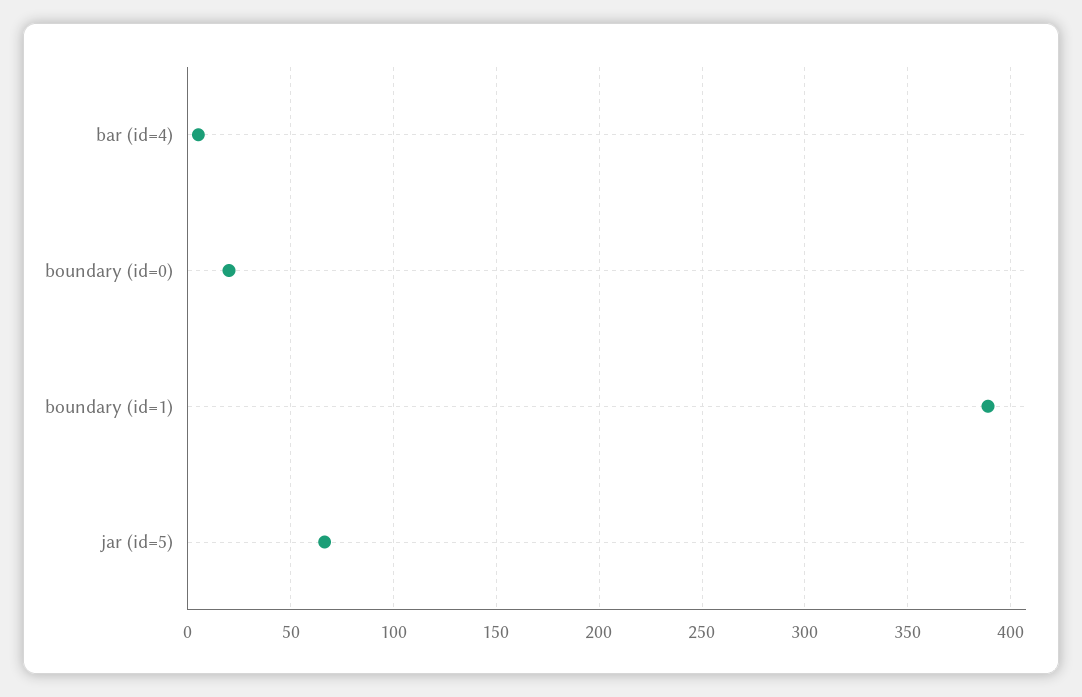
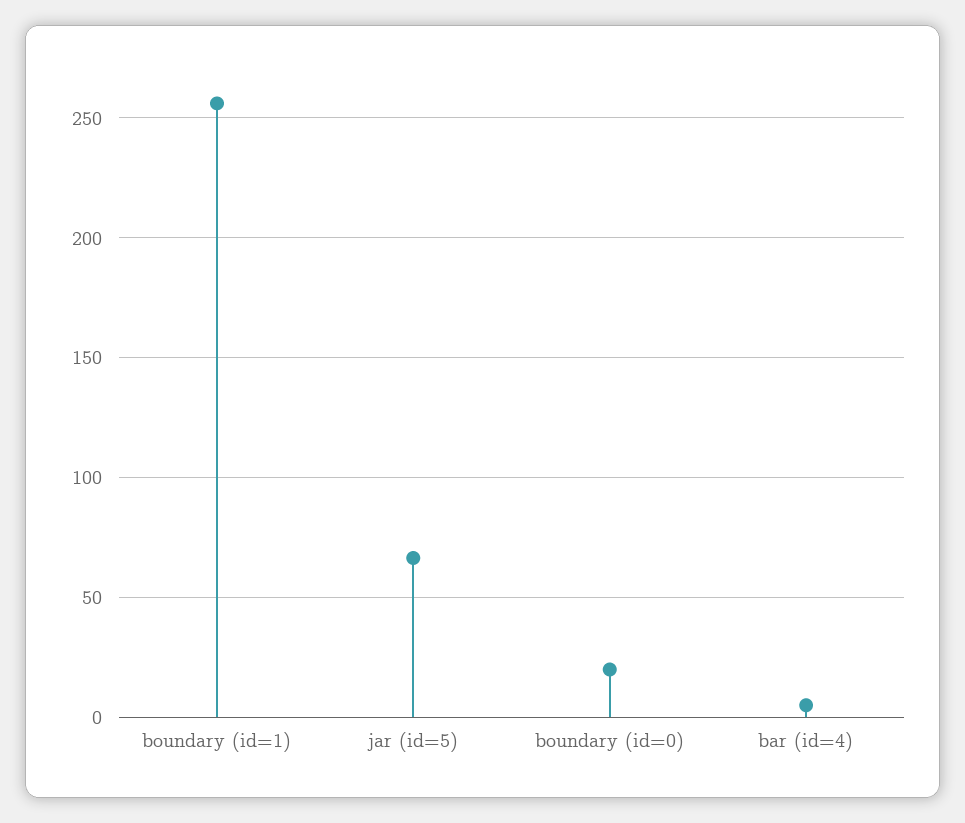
  {
    "bar (id=4)": 5,
    "boundary (id=0)": 20,
-   "boundary (id=1)": 390,
+   "boundary (id=1)": 255,
    "jar (id=5)": 65
  }

